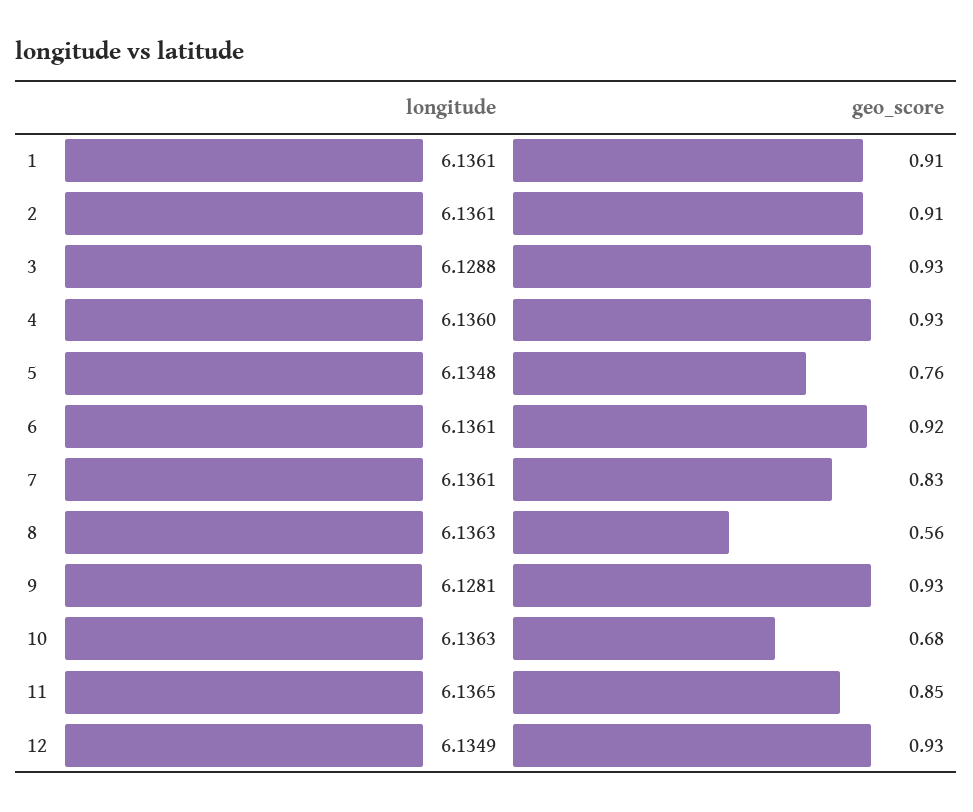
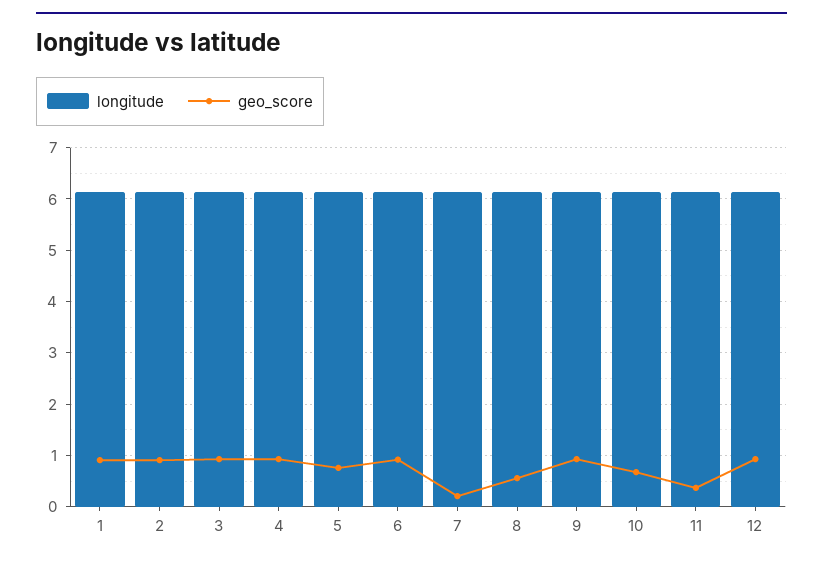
  {
    "longitude": {
      "1": 6.1361,
      "2": 6.1361,
      "3": 6.1288,
      "4": 6.136,
      "5": 6.1348,
      "6": 6.1361,
      "7": 6.1361,
      "8": 6.1363,
      "9": 6.1281,
      "10": 6.1363,
      "11": 6.1365,
      "12": 6.1349
    },
    "geo_score": {
      "1": 0.91,
      "2": 0.91,
      "3": 0.93,
      "4": 0.93,
      "5": 0.76,
      "6": 0.92,
-     "7": 0.83,
+     "7": 0.2,
      "8": 0.56,
      "9": 0.93,
      "10": 0.68,
-     "11": 0.85,
+     "11": 0.4,
      "12": 0.93
    }
  }

